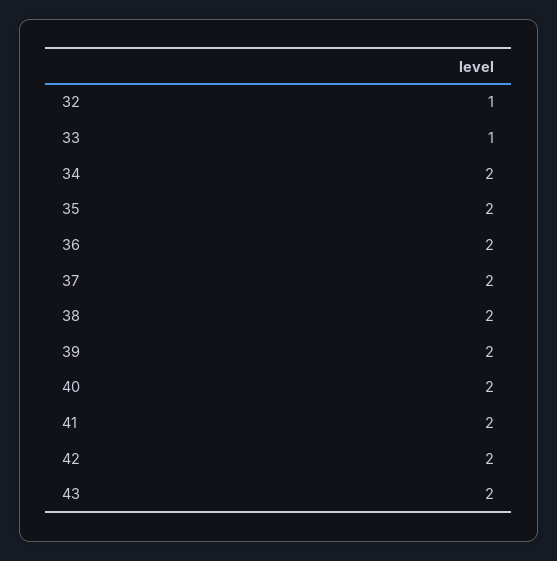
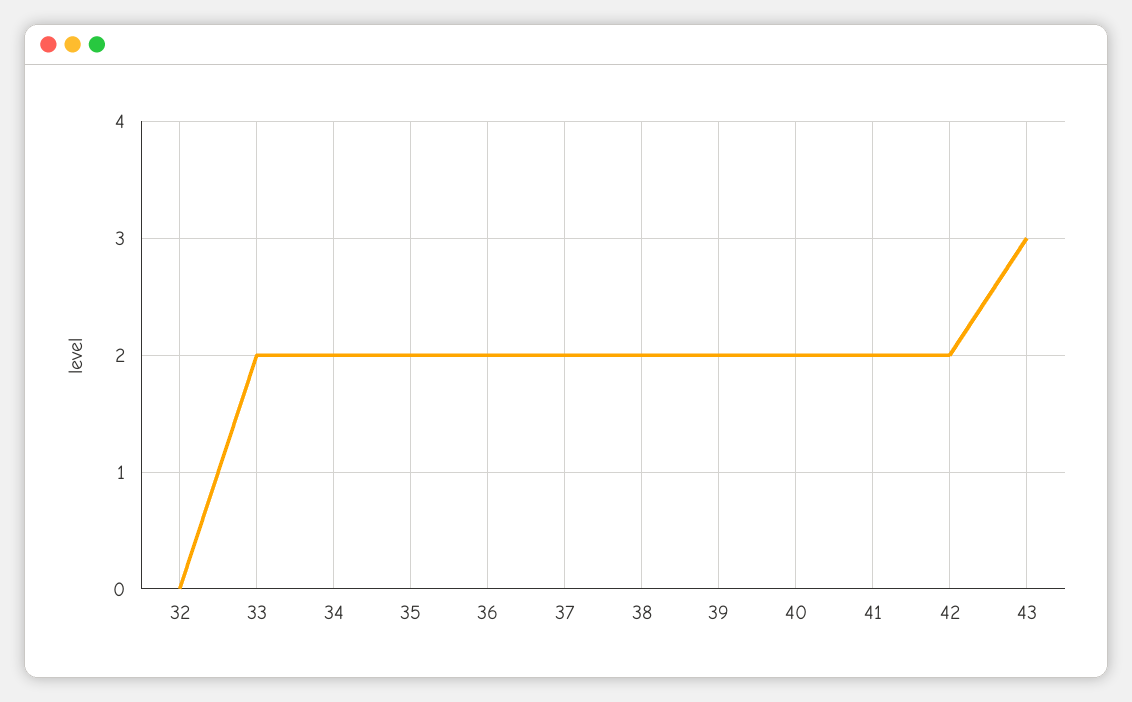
  {
-   "32": 1,
+   "32": 0,
-   "33": 1,
+   "33": 2,
    "34": 2,
    "35": 2,
    "36": 2,
    "37": 2,
    "38": 2,
    "39": 2,
    "40": 2,
    "41": 2,
    "42": 2,
-   "43": 2
+   "43": 3
  }

